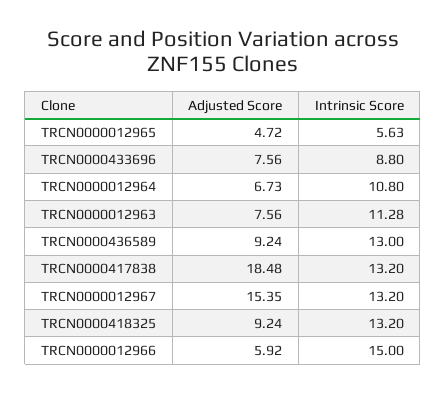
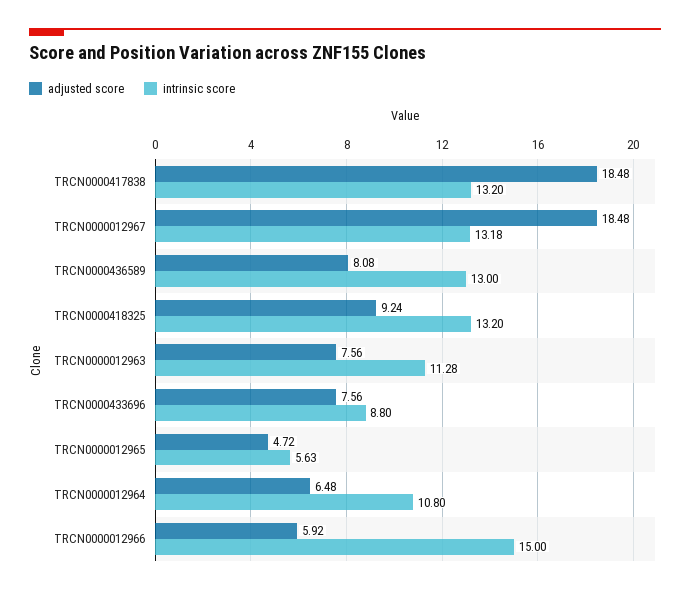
  {
    "Adjusted Score": {
      "TRCN0000012965": 4.72,
      "TRCN0000433696": 7.56,
-     "TRCN0000012964": 6.73,
+     "TRCN0000012964": 6.48,
      "TRCN0000012963": 7.56,
-     "TRCN0000436589": 9.24,
+     "TRCN0000436589": 8.08,
      "TRCN0000417838": 18.48,
-     "TRCN0000012967": 15.35,
+     "TRCN0000012967": 18.48,
      "TRCN0000418325": 9.24,
      "TRCN0000012966": 5.92
    },
    "Intrinsic Score": {
      "TRCN0000012965": 5.63,
      "TRCN0000433696": 8.8,
      "TRCN0000012964": 10.8,
      "TRCN0000012963": 11.28,
      "TRCN0000436589": 13,
      "TRCN0000417838": 13.2,
-     "TRCN0000012967": 13.2,
+     "TRCN0000012967": 13.18,
      "TRCN0000418325": 13.2,
      "TRCN0000012966": 15
    }
  }

